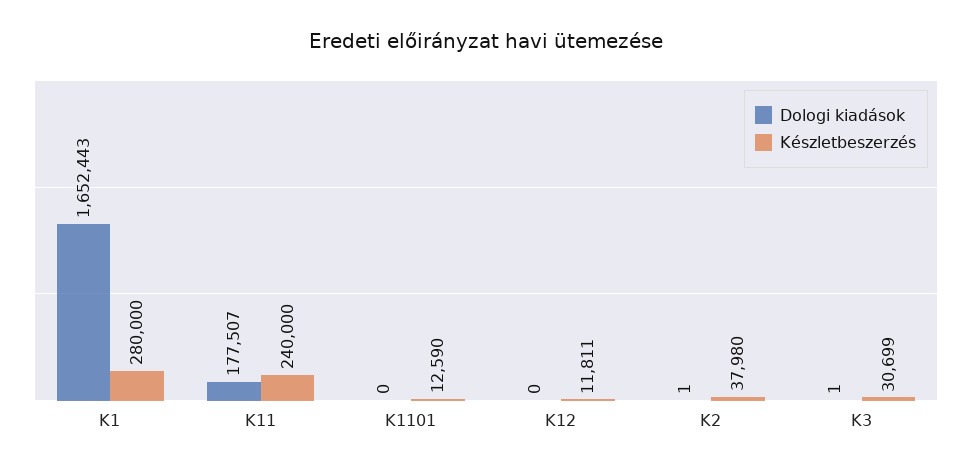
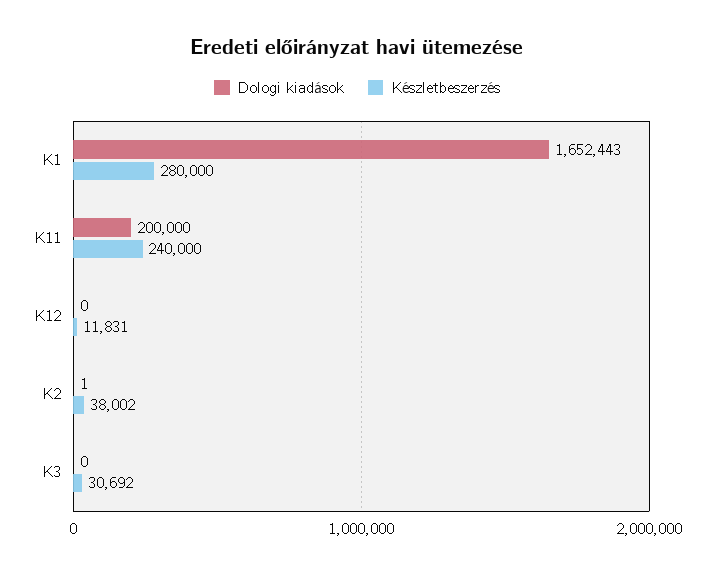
  {
    "Dologi kiadások": {
      "K1": 1652443,
-     "K11": 177507,
+     "K11": 200000,
-     "K1101": 0,
      "K12": 0,
      "K2": 1,
-     "K3": 1
+     "K3": 0
    },
    "Készletbeszerzés": {
      "K1": 280000,
      "K11": 240000,
-     "K1101": 12590,
-     "K12": 11811,
+     "K12": 11831,
-     "K2": 37980,
+     "K2": 38002,
-     "K3": 30699
+     "K3": 30692
    }
  }

